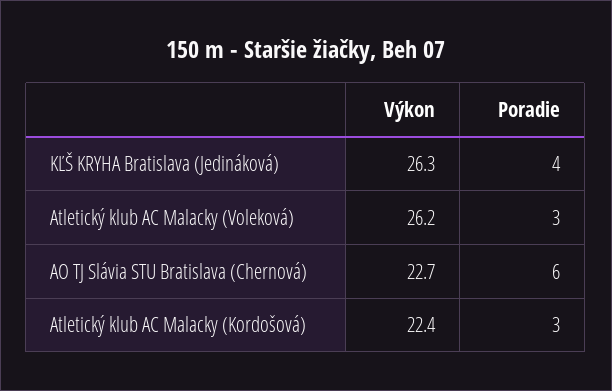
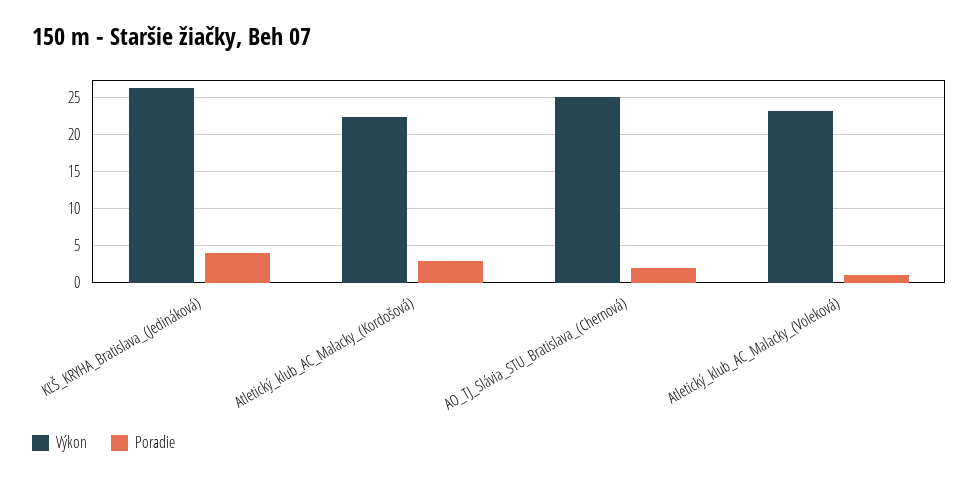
  {
    "Výkon": {
      "KĽŠ KRYHA Bratislava (Jedináková)": 26.3,
-     "Atletický klub AC Malacky (Voleková)": 26.2,
+     "Atletický klub AC Malacky (Voleková)": 23,
-     "AO TJ Slávia STU Bratislava (Chernová)": 22.7,
+     "AO TJ Slávia STU Bratislava (Chernová)": 25,
      "Atletický klub AC Malacky (Kordošová)": 22.4
    },
    "Poradie": {
      "KĽŠ KRYHA Bratislava (Jedináková)": 4,
-     "Atletický klub AC Malacky (Voleková)": 3,
+     "Atletický klub AC Malacky (Voleková)": 1,
-     "AO TJ Slávia STU Bratislava (Chernová)": 6,
+     "AO TJ Slávia STU Bratislava (Chernová)": 2,
      "Atletický klub AC Malacky (Kordošová)": 3
    }
  }

